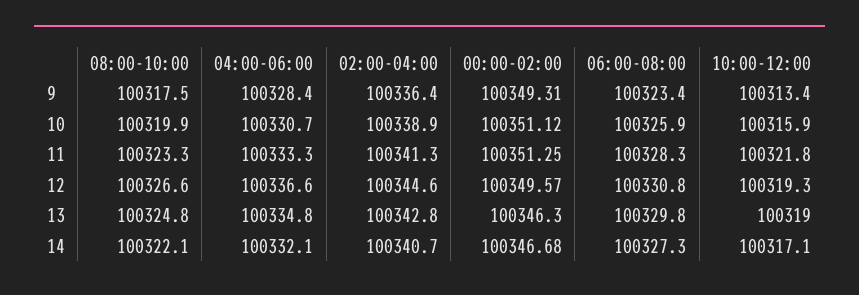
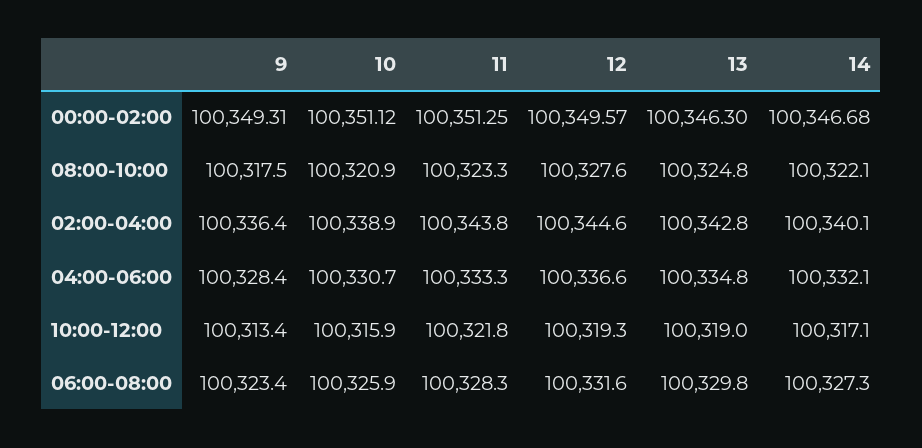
  {
    "08:00-10:00": {
      "9": 100317.5,
-     "10": 100319.9,
+     "10": 100320.9,
      "11": 100323.3,
-     "12": 100326.6,
+     "12": 100327.6,
      "13": 100324.8,
      "14": 100322.1
    },
    "04:00-06:00": {
      "9": 100328.4,
      "10": 100330.7,
      "11": 100333.3,
      "12": 100336.6,
      "13": 100334.8,
      "14": 100332.1
    },
    "02:00-04:00": {
      "9": 100336.4,
      "10": 100338.9,
-     "11": 100341.3,
+     "11": 100343.8,
      "12": 100344.6,
      "13": 100342.8,
-     "14": 100340.7
+     "14": 100340.1
    },
    "00:00-02:00": {
      "9": 100349.31,
      "10": 100351.12,
      "11": 100351.25,
      "12": 100349.57,
      "13": 100346.3,
      "14": 100346.68
    },
    "06:00-08:00": {
      "9": 100323.4,
      "10": 100325.9,
      "11": 100328.3,
-     "12": 100330.8,
+     "12": 100331.6,
      "13": 100329.8,
      "14": 100327.3
    },
    "10:00-12:00": {
      "9": 100313.4,
      "10": 100315.9,
      "11": 100321.8,
      "12": 100319.3,
      "13": 100319,
      "14": 100317.1
    }
  }

